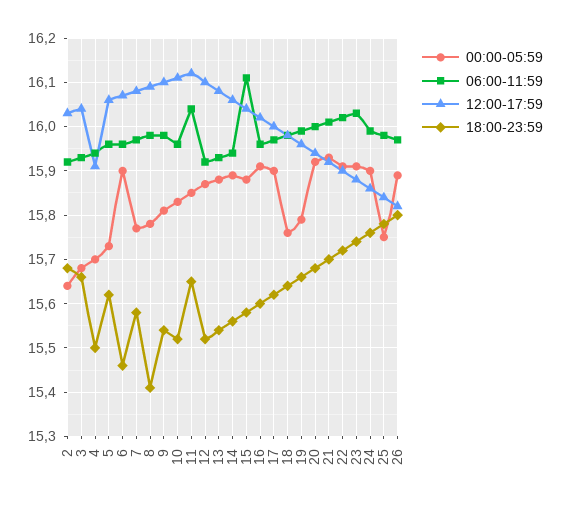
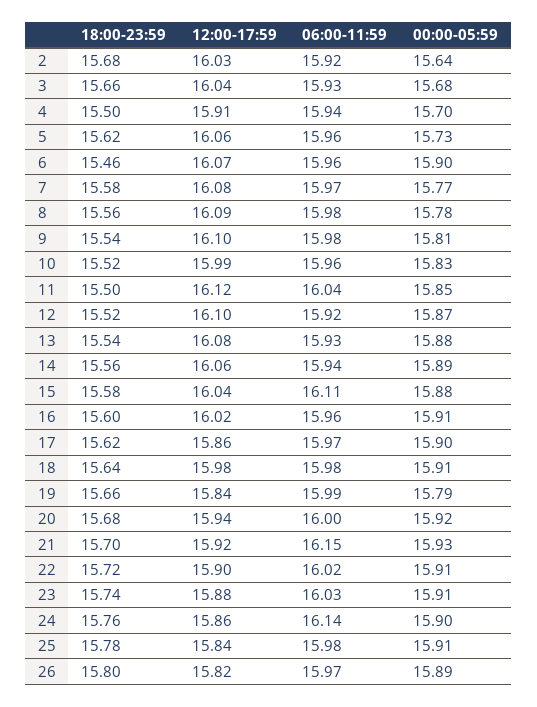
  {
    "00:00-05:59": {
      "2": 15.64,
      "3": 15.68,
      "4": 15.7,
      "5": 15.73,
      "6": 15.9,
      "7": 15.77,
      "8": 15.78,
      "9": 15.81,
      "10": 15.83,
      "11": 15.85,
      "12": 15.87,
      "13": 15.88,
      "14": 15.89,
      "15": 15.88,
      "16": 15.91,
      "17": 15.9,
-     "18": 15.75,
+     "18": 15.91,
      "19": 15.79,
      "20": 15.92,
      "21": 15.93,
      "22": 15.91,
      "23": 15.91,
      "24": 15.9,
-     "25": 15.75,
+     "25": 15.91,
      "26": 15.89
    },
    "06:00-11:59": {
      "2": 15.92,
      "3": 15.93,
      "4": 15.94,
      "5": 15.96,
      "6": 15.96,
      "7": 15.97,
      "8": 15.98,
      "9": 15.98,
      "10": 15.96,
      "11": 16.04,
      "12": 15.92,
      "13": 15.93,
      "14": 15.94,
      "15": 16.11,
      "16": 15.96,
      "17": 15.97,
      "18": 15.98,
      "19": 15.99,
      "20": 16,
-     "21": 16,
+     "21": 16.15,
      "22": 16.02,
      "23": 16.03,
-     "24": 16,
+     "24": 16.14,
      "25": 15.98,
      "26": 15.97
    },
    "12:00-17:59": {
      "2": 16.03,
      "3": 16.04,
      "4": 15.91,
      "5": 16.06,
      "6": 16.07,
      "7": 16.08,
      "8": 16.09,
      "9": 16.1,
-     "10": 16.1,
+     "10": 15.99,
      "11": 16.12,
      "12": 16.1,
      "13": 16.08,
      "14": 16.06,
      "15": 16.04,
      "16": 16.02,
-     "17": 16,
+     "17": 15.86,
      "18": 15.98,
-     "19": 15.95,
+     "19": 15.84,
      "20": 15.94,
      "21": 15.92,
      "22": 15.9,
      "23": 15.88,
      "24": 15.86,
      "25": 15.84,
      "26": 15.82
    },
    "18:00-23:59": {
      "2": 15.68,
      "3": 15.66,
      "4": 15.5,
      "5": 15.62,
      "6": 15.46,
      "7": 15.58,
-     "8": 15.4,
+     "8": 15.56,
      "9": 15.54,
      "10": 15.52,
-     "11": 15.65,
+     "11": 15.5,
      "12": 15.52,
      "13": 15.54,
      "14": 15.56,
      "15": 15.58,
      "16": 15.6,
      "17": 15.62,
      "18": 15.64,
      "19": 15.66,
      "20": 15.68,
      "21": 15.7,
      "22": 15.72,
      "23": 15.74,
      "24": 15.76,
      "25": 15.78,
      "26": 15.8
    }
  }

